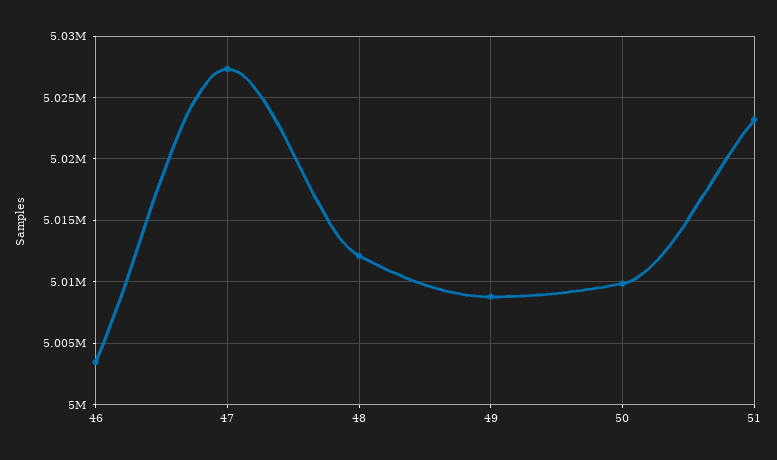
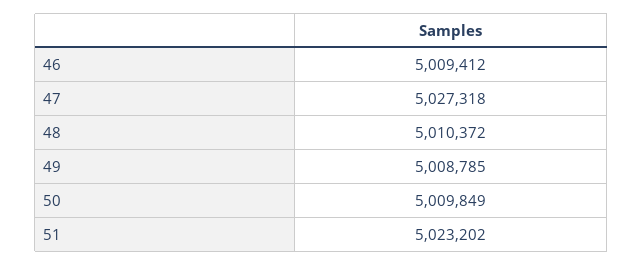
  {
-   "46": 5003500,
+   "46": 5009412,
    "47": 5027318,
-   "48": 5012000,
+   "48": 5010372,
    "49": 5008785,
    "50": 5009849,
    "51": 5023202
  }

